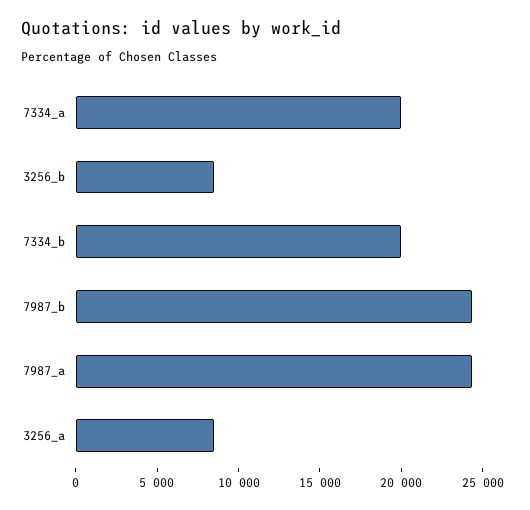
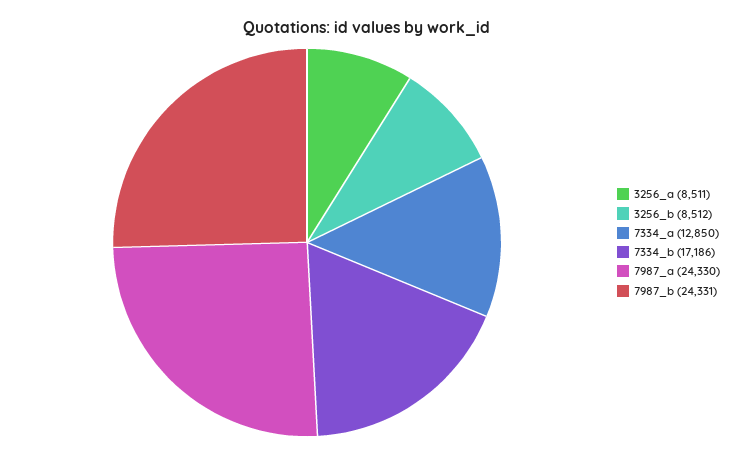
  {
-   "7334_a": 20000,
+   "7334_a": 12850,
    "3256_b": 8512,
-   "7334_b": 20000,
+   "7334_b": 17186,
    "7987_b": 24331,
    "7987_a": 24330,
    "3256_a": 8511
  }

